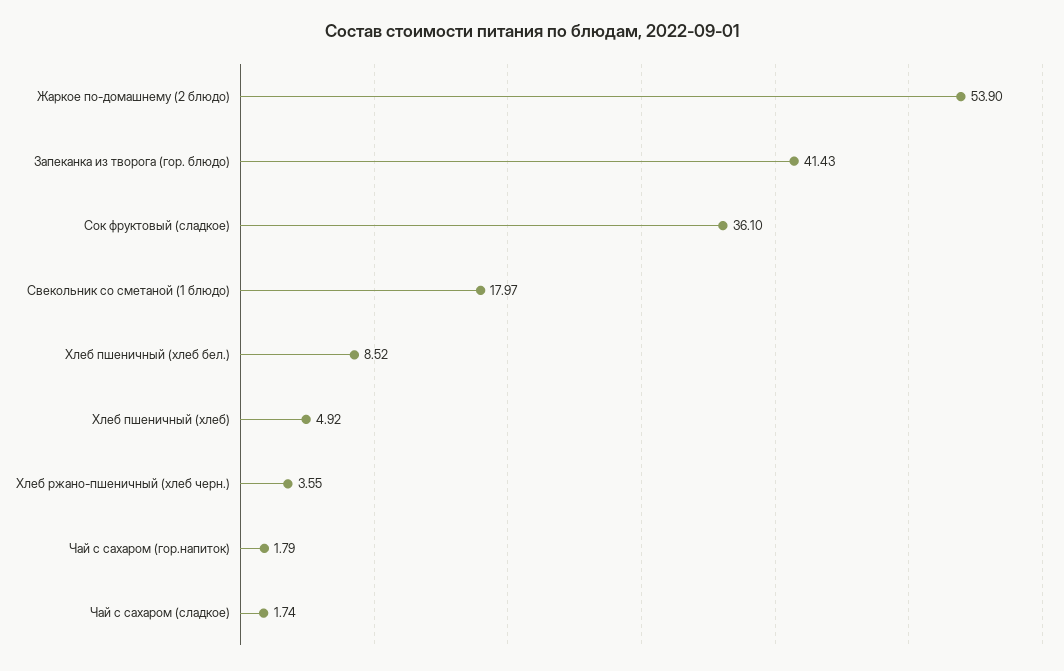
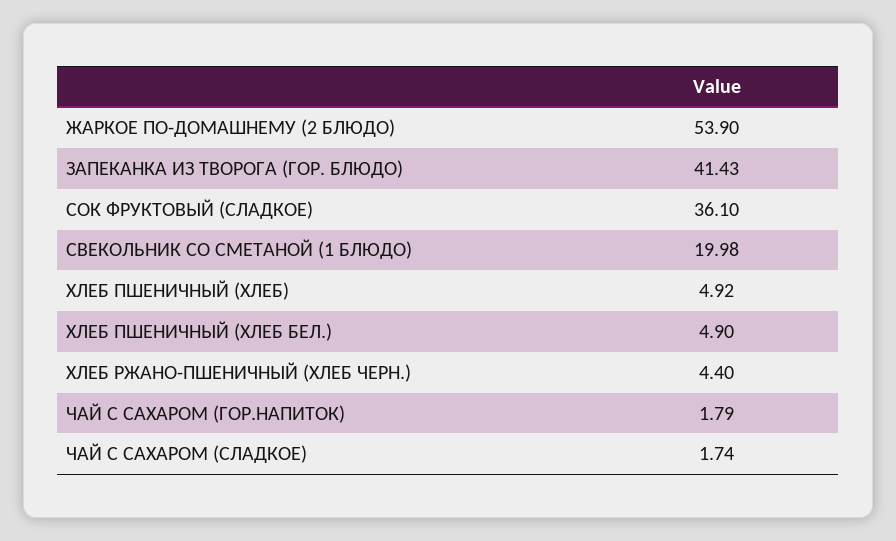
  {
    "Жаркое по-домашнему (2 блюдо)": 53.9,
    "Запеканка из творога (гор. блюдо)": 41.43,
    "Сок фруктовый (сладкое)": 36.1,
-   "Свекольник со сметаной (1 блюдо)": 17.97,
+   "Свекольник со сметаной (1 блюдо)": 19.98,
-   "Хлеб пшеничный (хлеб бел.)": 8.52,
+   "Хлеб пшеничный (хлеб бел.)": 4.9,
    "Хлеб пшеничный (хлеб)": 4.92,
-   "Хлеб ржано-пшеничный (хлеб черн.)": 3.55,
+   "Хлеб ржано-пшеничный (хлеб черн.)": 4.4,
    "Чай с сахаром (гор.напиток)": 1.79,
    "Чай с сахаром (сладкое)": 1.74
  }

